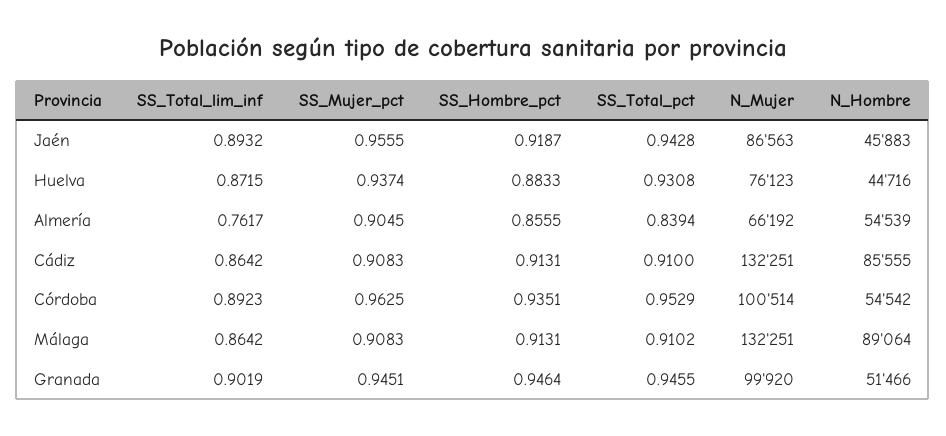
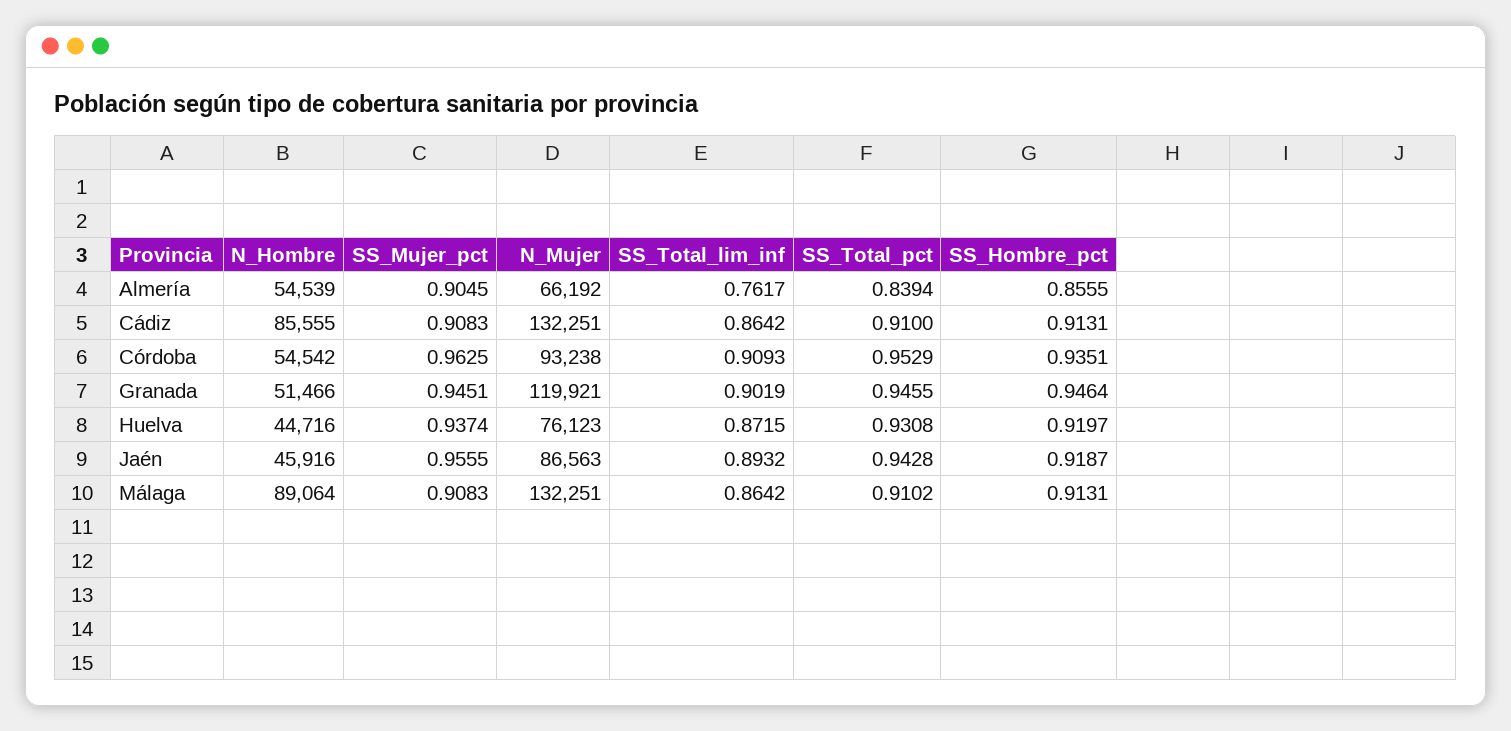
  {
    "SS_Total_lim_inf": {
      "Jaén": 0.8932,
      "Huelva": 0.8715,
      "Almería": 0.7617,
      "Cádiz": 0.8642,
-     "Córdoba": 0.8923,
+     "Córdoba": 0.9093,
      "Málaga": 0.8642,
      "Granada": 0.9019
    },
    "SS_Mujer_pct": {
      "Jaén": 0.9555,
      "Huelva": 0.9374,
      "Almería": 0.9045,
      "Cádiz": 0.9083,
      "Córdoba": 0.9625,
      "Málaga": 0.9083,
      "Granada": 0.9451
    },
    "SS_Hombre_pct": {
      "Jaén": 0.9187,
-     "Huelva": 0.8833,
+     "Huelva": 0.9197,
      "Almería": 0.8555,
      "Cádiz": 0.9131,
      "Córdoba": 0.9351,
      "Málaga": 0.9131,
      "Granada": 0.9464
    },
    "SS_Total_pct": {
      "Jaén": 0.9428,
      "Huelva": 0.9308,
      "Almería": 0.8394,
      "Cádiz": 0.91,
      "Córdoba": 0.9529,
      "Málaga": 0.9102,
      "Granada": 0.9455
    },
    "N_Mujer": {
      "Jaén": 86563,
      "Huelva": 76123,
      "Almería": 66192,
      "Cádiz": 132251,
-     "Córdoba": 100514,
+     "Córdoba": 93238,
      "Málaga": 132251,
-     "Granada": 99920
+     "Granada": 119921
    },
    "N_Hombre": {
-     "Jaén": 45883,
+     "Jaén": 45916,
      "Huelva": 44716,
      "Almería": 54539,
      "Cádiz": 85555,
      "Córdoba": 54542,
      "Málaga": 89064,
      "Granada": 51466
    }
  }

